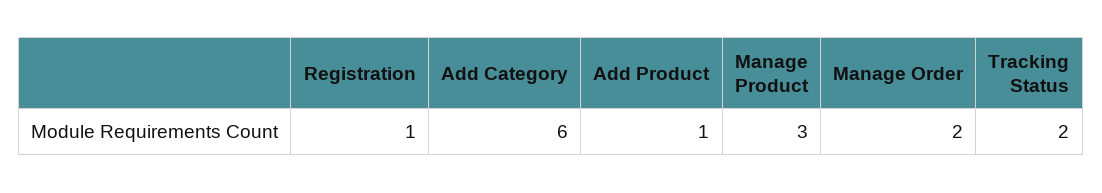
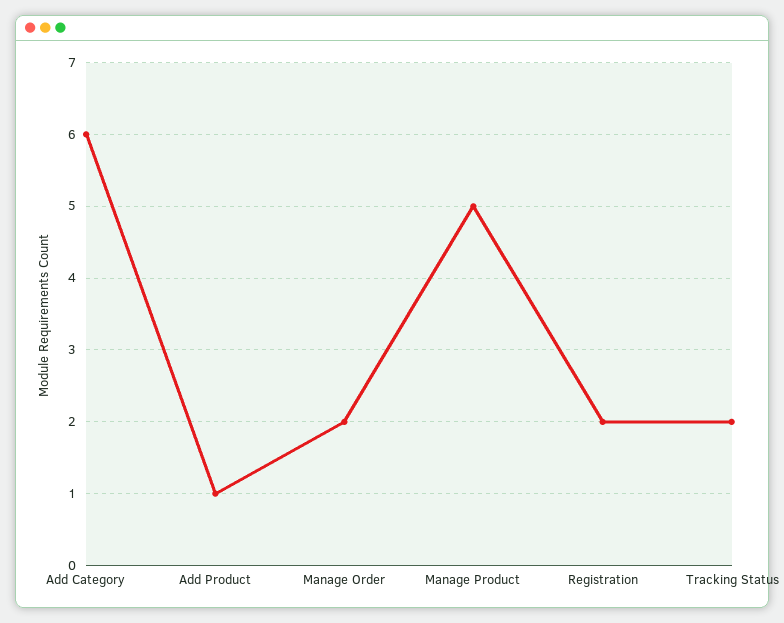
  {
-   "Registration": 1,
+   "Registration": 2,
    "Add Category": 6,
    "Add Product": 1,
-   "Manage Product": 3,
+   "Manage Product": 5,
    "Manage Order": 2,
    "Tracking Status": 2
  }

